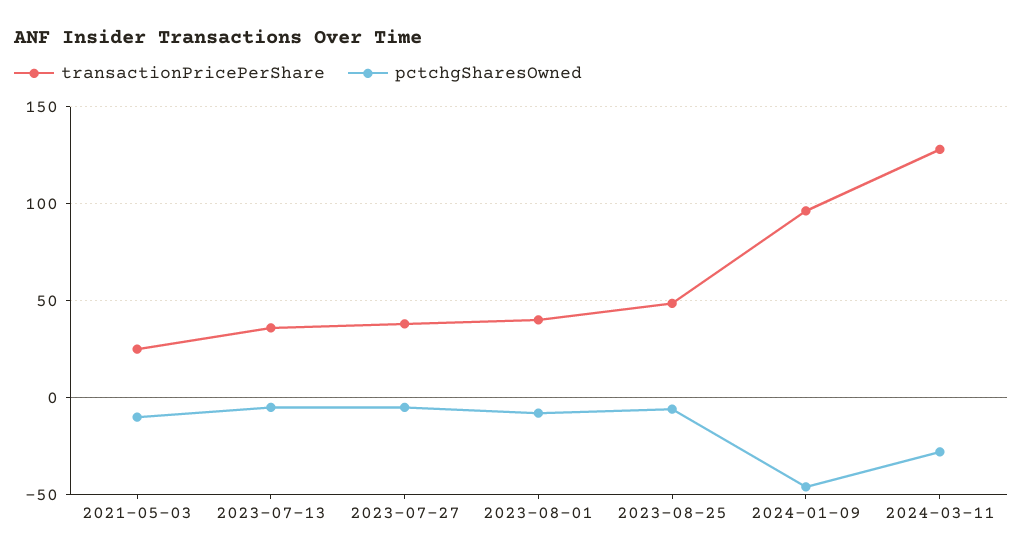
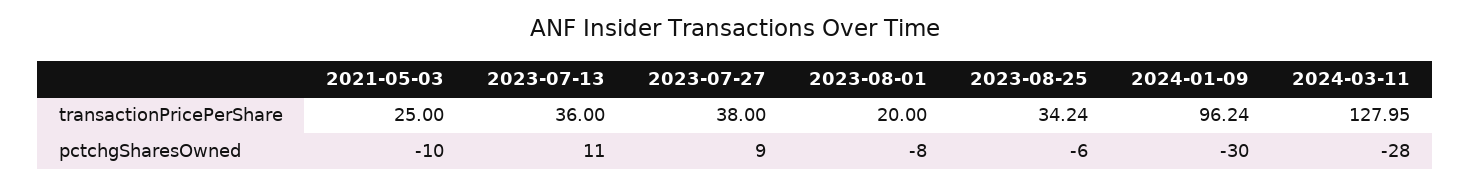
  {
    "transactionPricePerShare": {
      "2021-05-03": 25,
      "2023-07-13": 36,
      "2023-07-27": 38,
-     "2023-08-01": 40,
+     "2023-08-01": 20,
-     "2023-08-25": 50,
+     "2023-08-25": 34.24,
      "2024-01-09": 96.24,
      "2024-03-11": 127.95
    },
    "pctchgSharesOwned": {
      "2021-05-03": -10,
-     "2023-07-13": -5,
+     "2023-07-13": 11,
-     "2023-07-27": -5,
+     "2023-07-27": 9,
      "2023-08-01": -8,
      "2023-08-25": -6,
-     "2024-01-09": -45,
+     "2024-01-09": -30,
      "2024-03-11": -28
    }
  }

